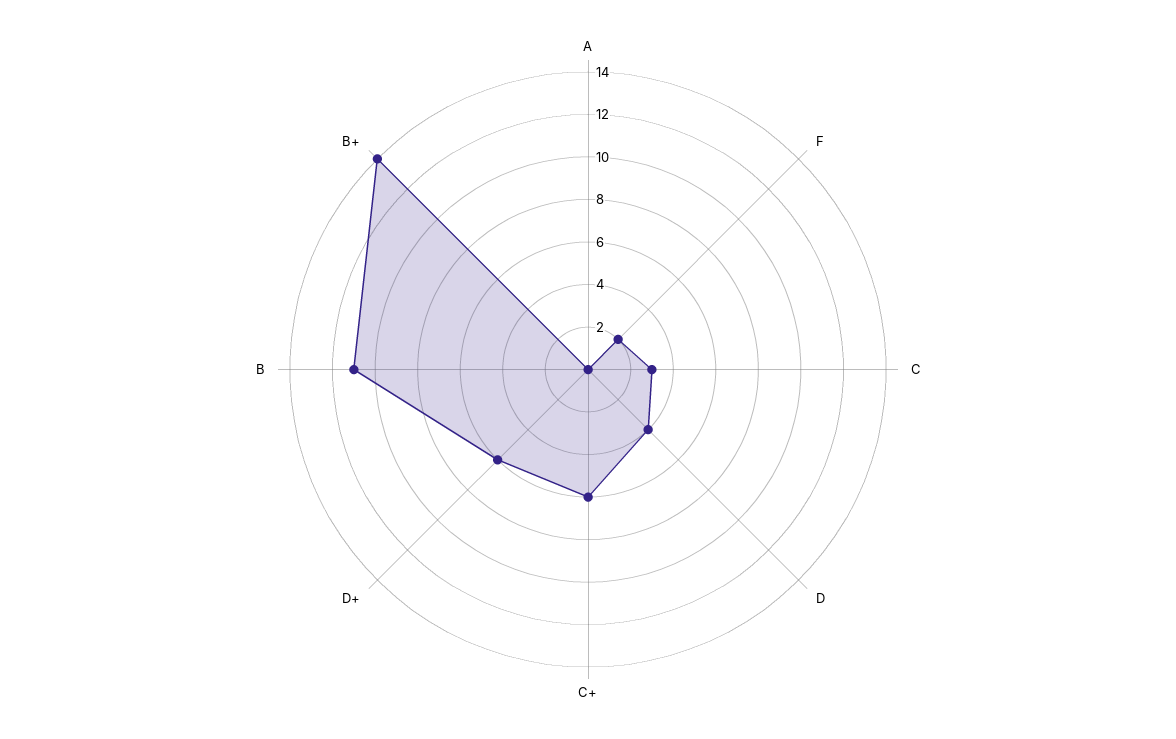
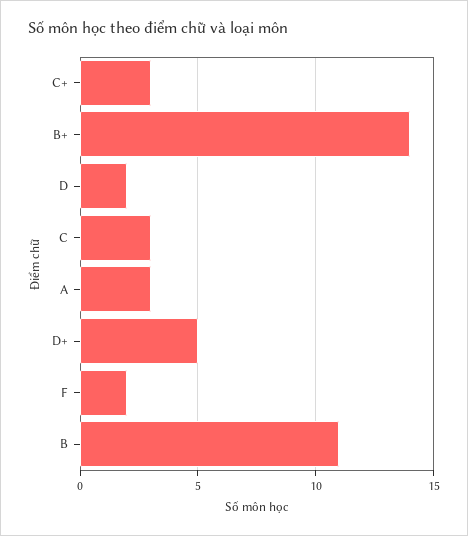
  {
-   "A": 0,
+   "A": 3,
    "F": 2,
    "C": 3,
-   "D": 4,
+   "D": 2,
-   "C+": 6,
+   "C+": 3,
-   "D+": 6,
+   "D+": 5,
    "B": 11,
    "B+": 14
  }

